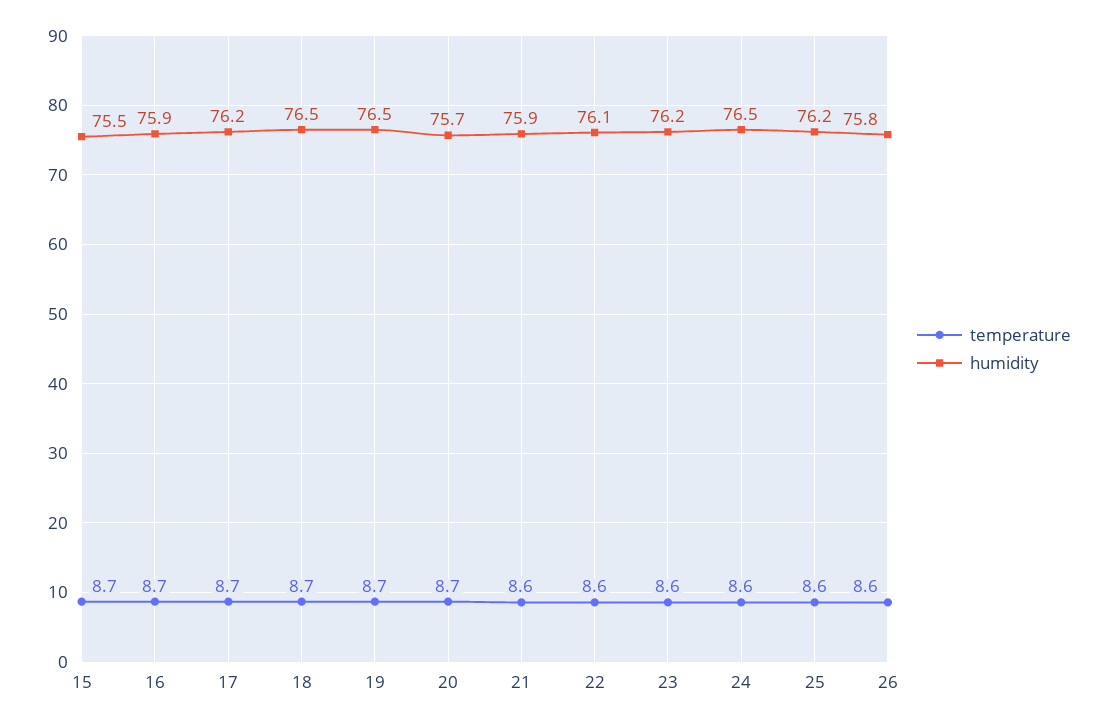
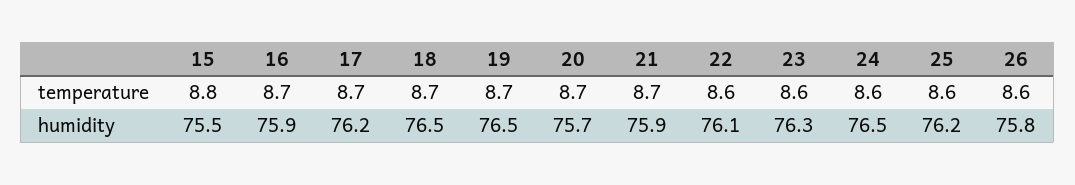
  {
    "temperature": {
-     "15": 8.7,
+     "15": 8.8,
      "16": 8.7,
      "17": 8.7,
      "18": 8.7,
      "19": 8.7,
      "20": 8.7,
-     "21": 8.6,
+     "21": 8.7,
      "22": 8.6,
      "23": 8.6,
      "24": 8.6,
      "25": 8.6,
      "26": 8.6
    },
    "humidity": {
      "15": 75.5,
      "16": 75.9,
      "17": 76.2,
      "18": 76.5,
      "19": 76.5,
      "20": 75.7,
      "21": 75.9,
      "22": 76.1,
-     "23": 76.2,
+     "23": 76.3,
      "24": 76.5,
      "25": 76.2,
      "26": 75.8
    }
  }

